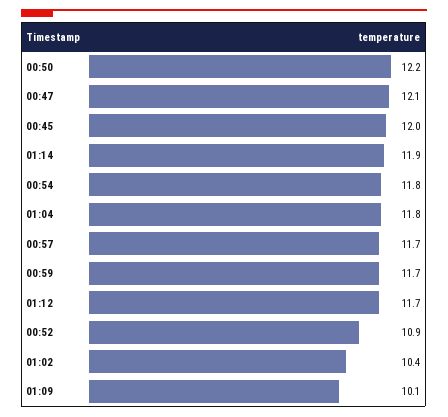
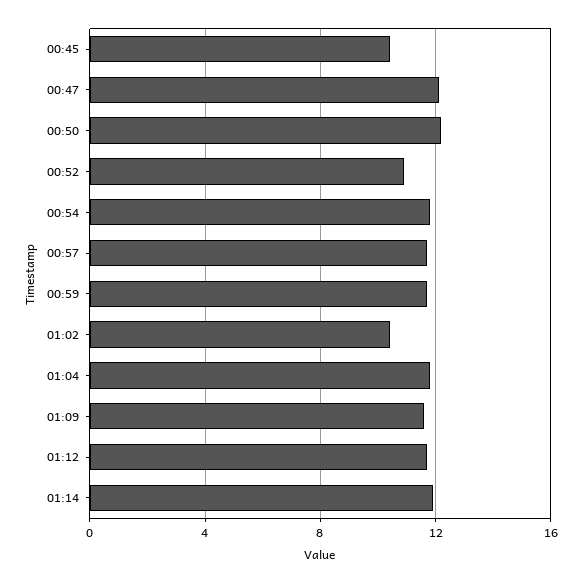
  {
    "00:50": 12.2,
    "00:47": 12.1,
-   "00:45": 12,
+   "00:45": 10.5,
    "01:14": 11.9,
    "00:54": 11.8,
    "01:04": 11.8,
    "00:57": 11.7,
    "00:59": 11.7,
    "01:12": 11.7,
    "00:52": 10.9,
    "01:02": 10.4,
-   "01:09": 10.1
+   "01:09": 11.5
  }

